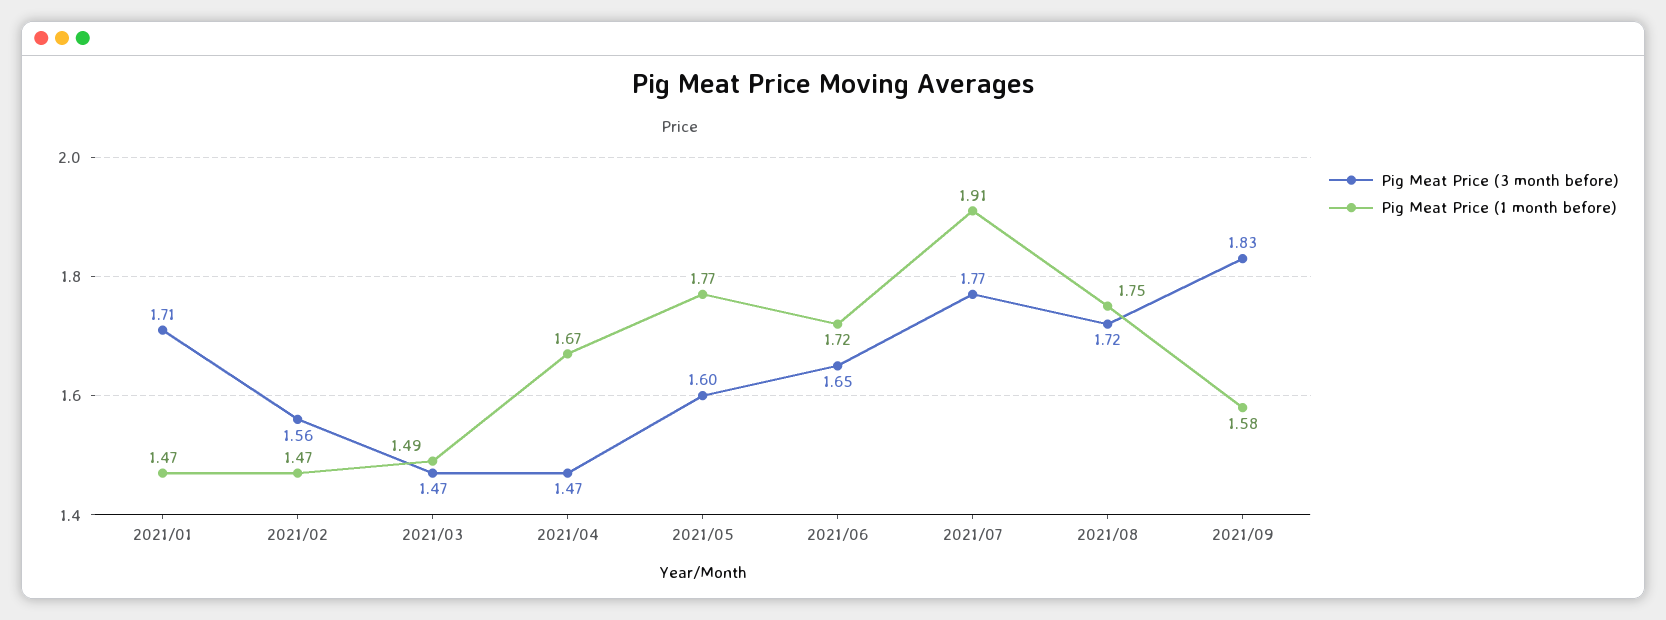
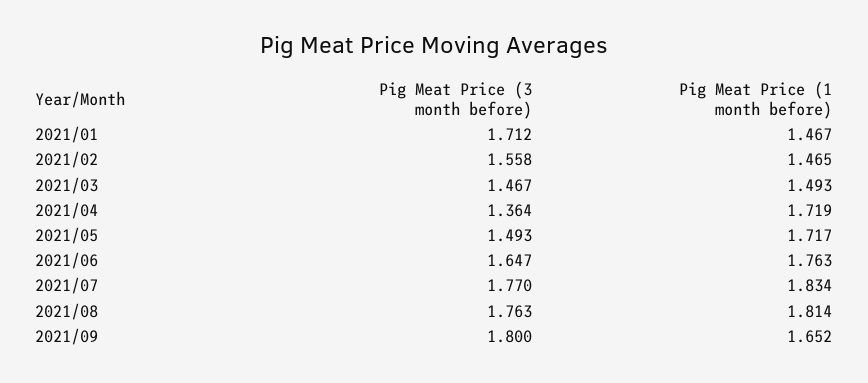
  {
    "Pig Meat Price (3 month before)": {
      "2021/01": 1.712,
      "2021/02": 1.558,
      "2021/03": 1.467,
-     "2021/04": 1.47,
+     "2021/04": 1.364,
-     "2021/05": 1.6,
+     "2021/05": 1.493,
      "2021/06": 1.647,
      "2021/07": 1.77,
-     "2021/08": 1.72,
+     "2021/08": 1.763,
-     "2021/09": 1.83
+     "2021/09": 1.8
    },
    "Pig Meat Price (1 month before)": {
      "2021/01": 1.467,
      "2021/02": 1.465,
      "2021/03": 1.493,
-     "2021/04": 1.67,
+     "2021/04": 1.719,
-     "2021/05": 1.77,
+     "2021/05": 1.717,
-     "2021/06": 1.72,
+     "2021/06": 1.763,
-     "2021/07": 1.91,
+     "2021/07": 1.834,
-     "2021/08": 1.75,
+     "2021/08": 1.814,
-     "2021/09": 1.58
+     "2021/09": 1.652
    }
  }

